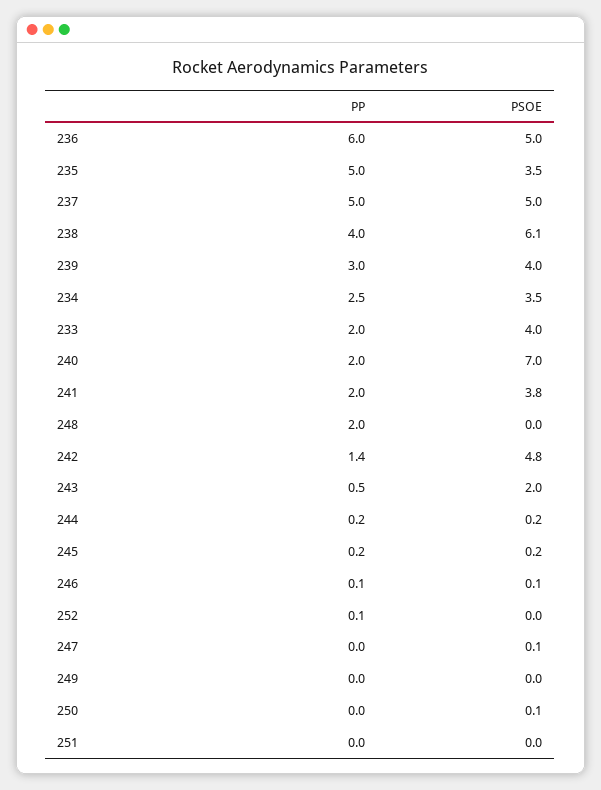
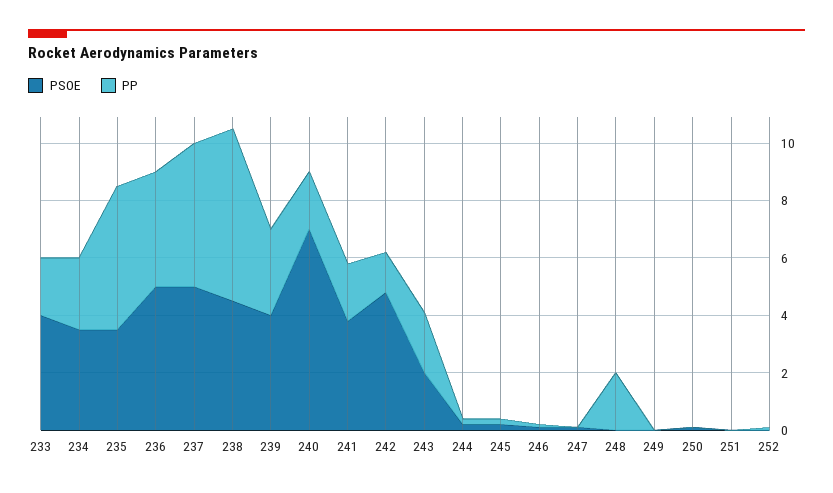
  {
    "PP": {
-     "236": 6,
+     "236": 4,
      "235": 5,
      "237": 5,
-     "238": 4,
+     "238": 6,
      "239": 3,
      "234": 2.5,
      "233": 2,
      "240": 2,
      "241": 2,
      "248": 2,
      "242": 1.4,
-     "243": 0.5,
+     "243": 2,
      "244": 0.2,
      "245": 0.2,
      "246": 0.1,
      "252": 0.1,
      "247": 0,
      "249": 0,
      "250": 0,
      "251": 0
    },
    "PSOE": {
      "236": 5,
      "235": 3.5,
      "237": 5,
-     "238": 6.1,
+     "238": 4.5,
      "239": 4,
      "234": 3.5,
      "233": 4,
      "240": 7,
      "241": 3.8,
      "248": 0,
      "242": 4.8,
      "243": 2,
      "244": 0.2,
      "245": 0.2,
      "246": 0.1,
      "252": 0,
      "247": 0.1,
      "249": 0,
      "250": 0.1,
      "251": 0
    }
  }

